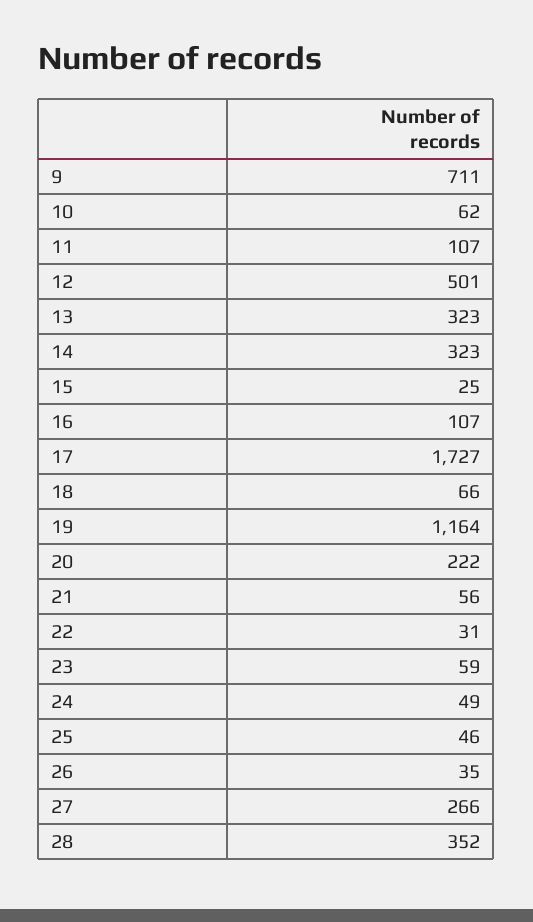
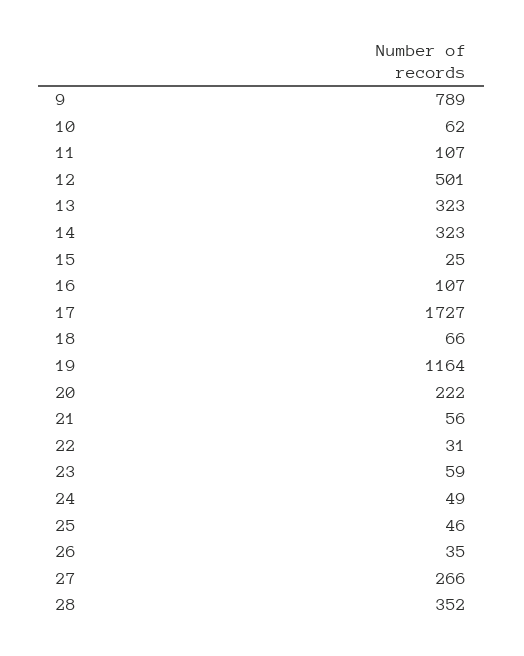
  {
-   "9": 711,
+   "9": 789,
    "10": 62,
    "11": 107,
    "12": 501,
    "13": 323,
    "14": 323,
    "15": 25,
    "16": 107,
    "17": 1727,
    "18": 66,
    "19": 1164,
    "20": 222,
    "21": 56,
    "22": 31,
    "23": 59,
    "24": 49,
    "25": 46,
    "26": 35,
    "27": 266,
    "28": 352
  }

